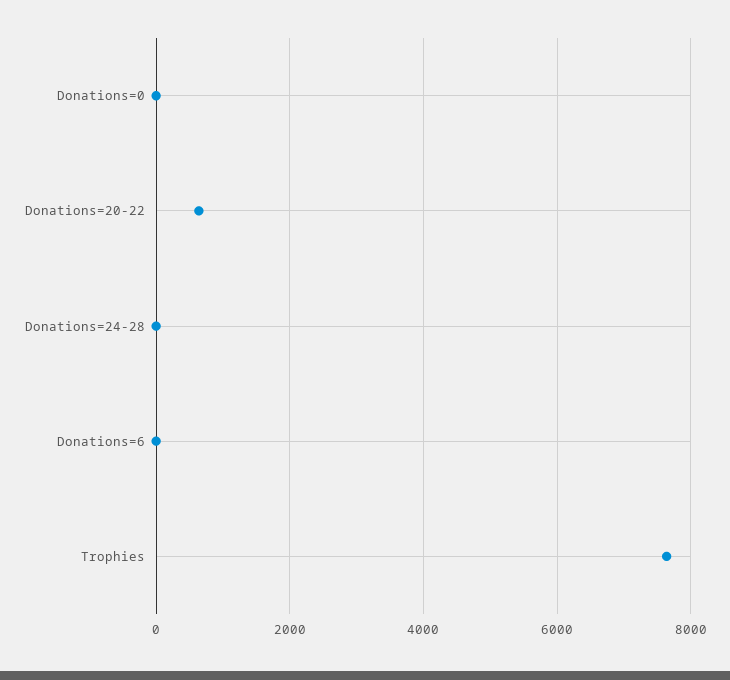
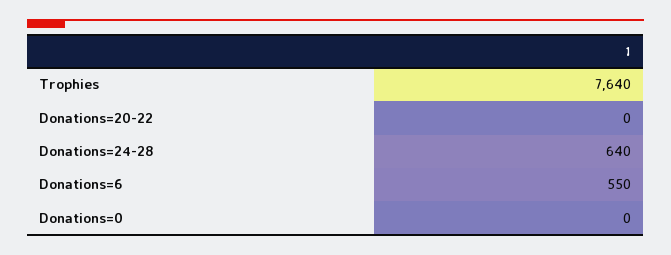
  {
    "Donations=0": 0,
-   "Donations=20-22": 600,
+   "Donations=20-22": 0,
-   "Donations=24-28": 0,
+   "Donations=24-28": 640,
-   "Donations=6": 0,
+   "Donations=6": 550,
    "Trophies": 7640
  }

